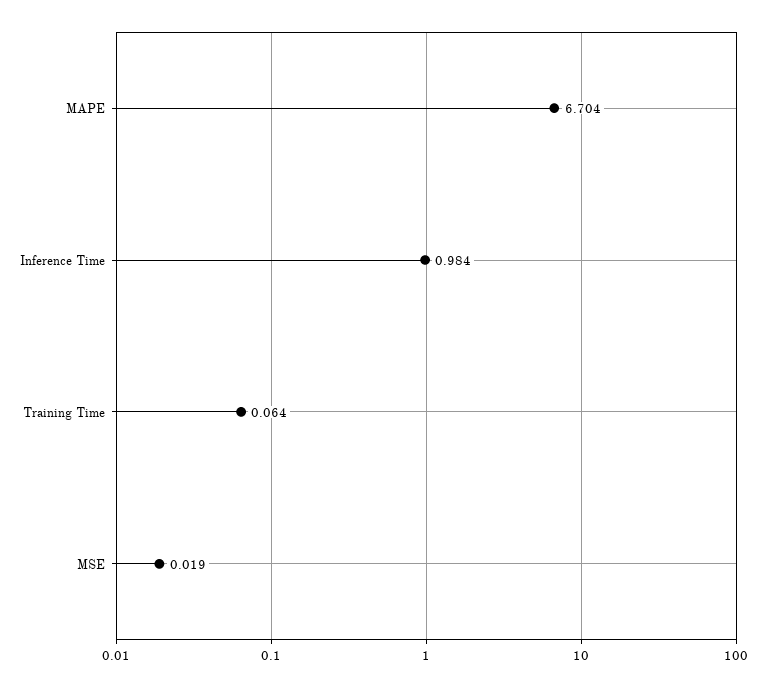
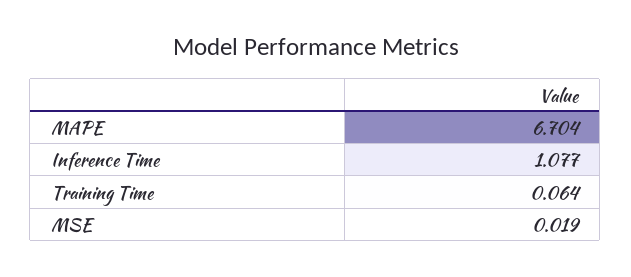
  {
    "MAPE": 6.704,
-   "Inference Time": 0.984,
+   "Inference Time": 1.077,
    "Training Time": 0.064,
    "MSE": 0.019
  }

